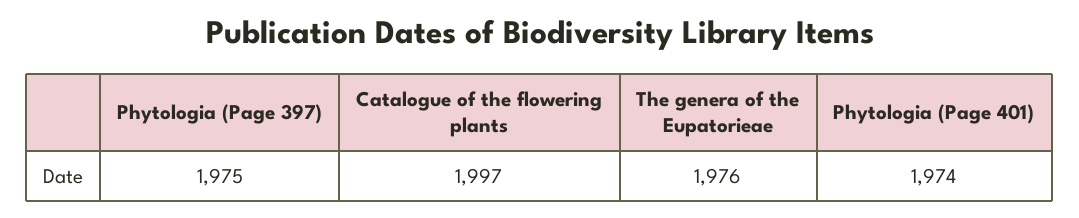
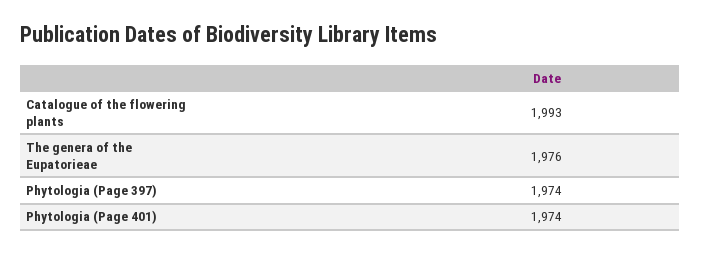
  {
-   "Phytologia (Page 397)": 1975,
+   "Phytologia (Page 397)": 1974,
-   "Catalogue of the flowering plants": 1997,
+   "Catalogue of the flowering plants": 1993,
    "The genera of the Eupatorieae": 1976,
    "Phytologia (Page 401)": 1974
  }

